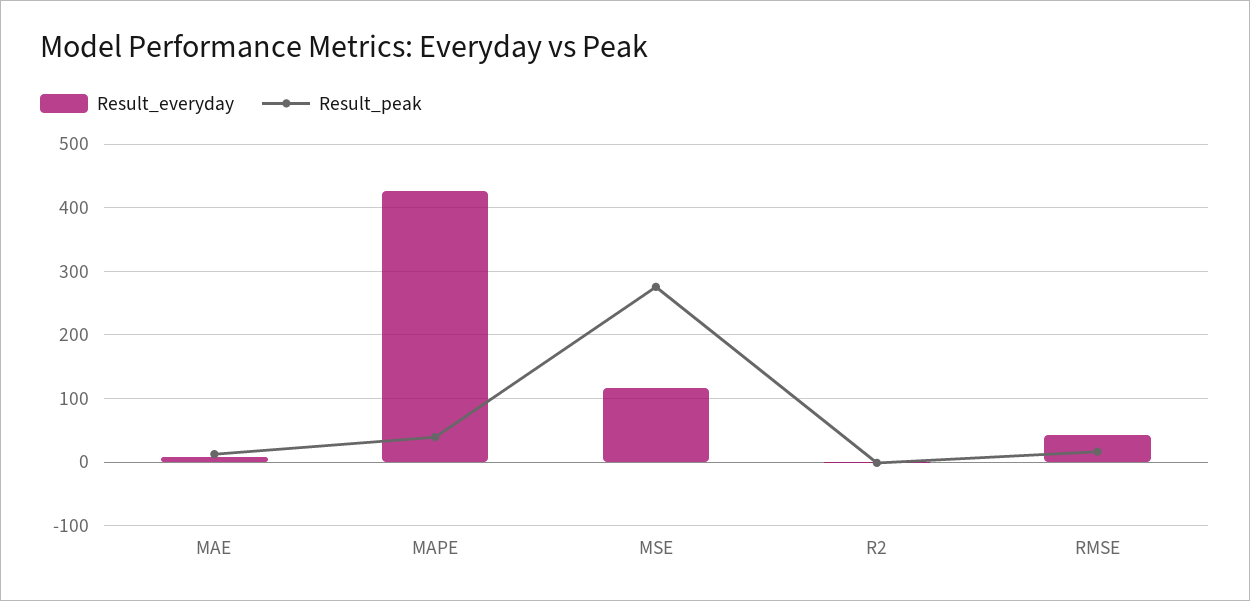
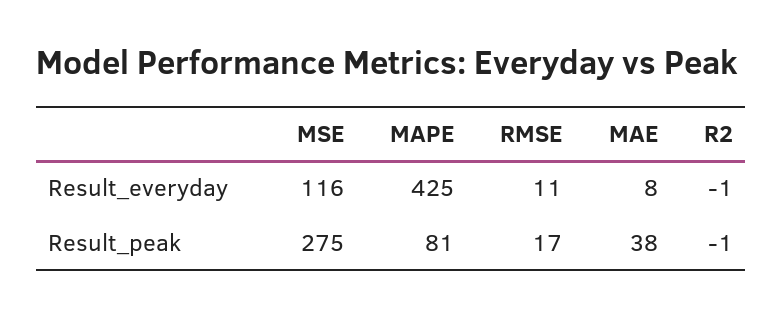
  {
    "Result_everyday": {
      "MAE": 8,
      "MAPE": 425,
      "MSE": 116,
      "R2": -1,
-     "RMSE": 40
+     "RMSE": 11
    },
    "Result_peak": {
-     "MAE": 10,
+     "MAE": 38,
-     "MAPE": 40,
+     "MAPE": 81,
      "MSE": 275,
      "R2": -1,
      "RMSE": 17
    }
  }

